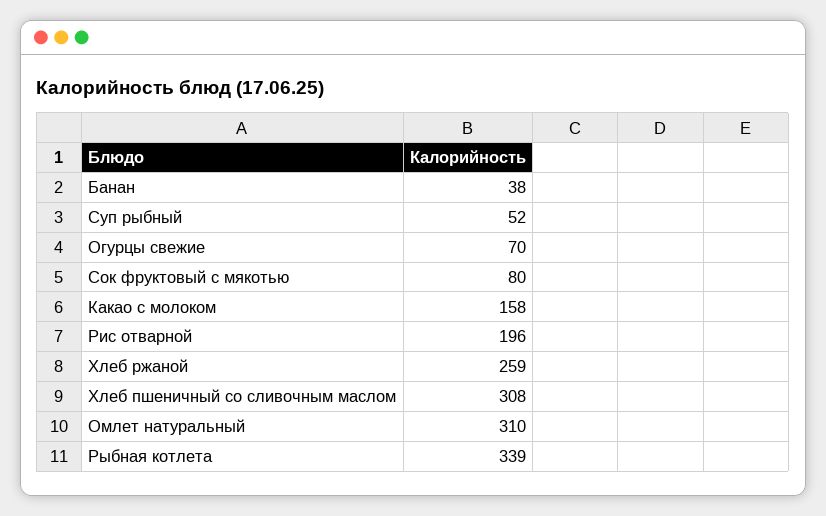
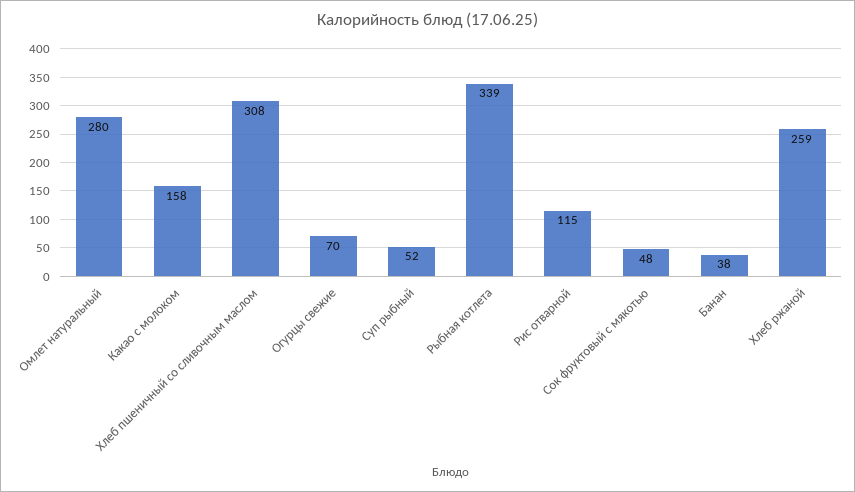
  {
    "Банан": 38,
    "Суп рыбный": 52,
    "Огурцы свежие": 70,
-   "Сок фруктовый с мякотью": 80,
+   "Сок фруктовый с мякотью": 48,
    "Какао с молоком": 158,
-   "Рис отварной": 196,
+   "Рис отварной": 115,
    "Хлеб ржаной": 259,
    "Хлеб пшеничный со сливочным маслом": 308,
-   "Омлет натуральный": 310,
+   "Омлет натуральный": 280,
    "Рыбная котлета": 339
  }

